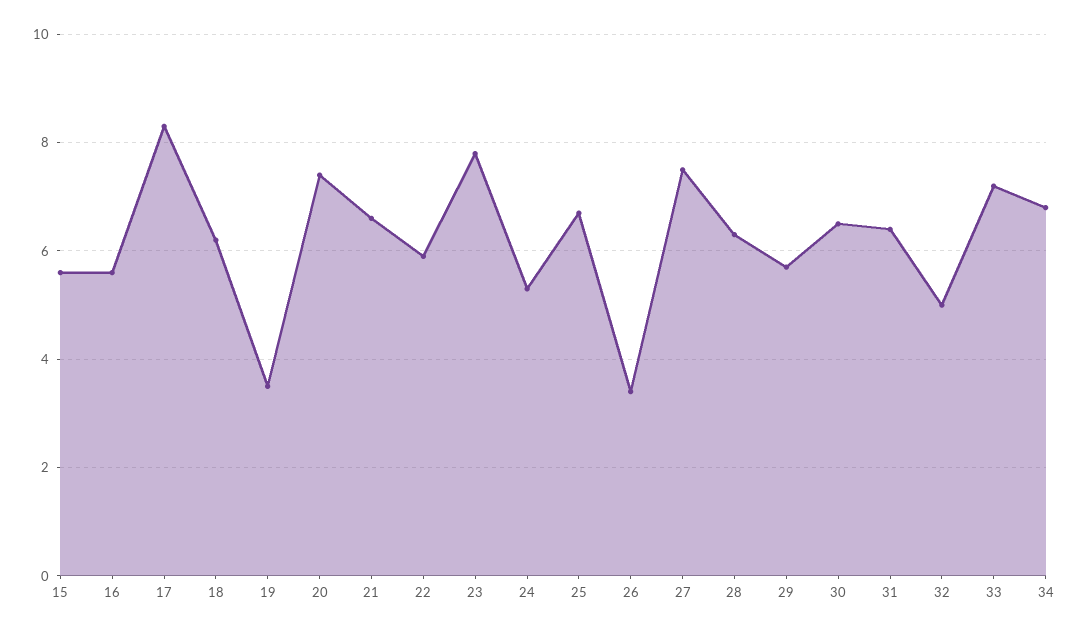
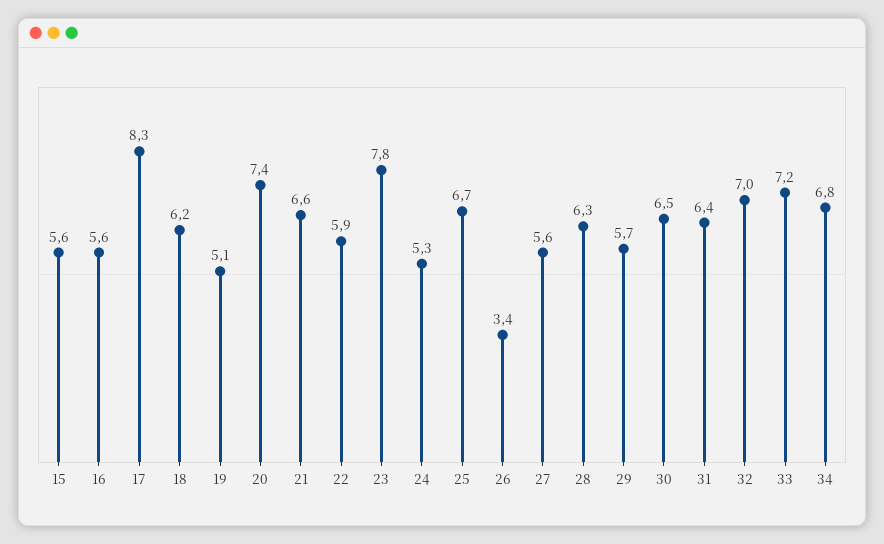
  {
    "15": 5.6,
    "16": 5.6,
    "17": 8.3,
    "18": 6.2,
-   "19": 3.5,
+   "19": 5.1,
    "20": 7.4,
    "21": 6.6,
    "22": 5.9,
    "23": 7.8,
    "24": 5.3,
    "25": 6.7,
    "26": 3.4,
-   "27": 7.5,
+   "27": 5.6,
    "28": 6.3,
    "29": 5.7,
    "30": 6.5,
    "31": 6.4,
-   "32": 5,
+   "32": 7,
    "33": 7.2,
    "34": 6.8
  }

